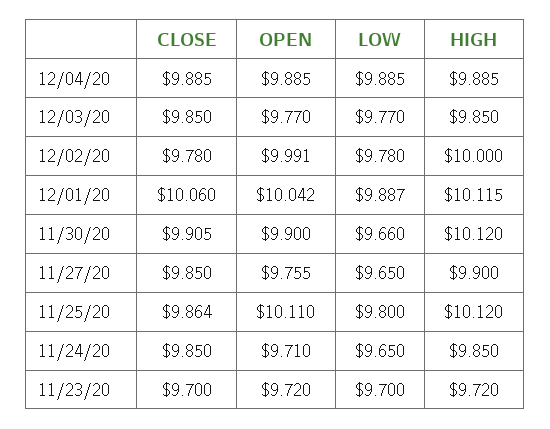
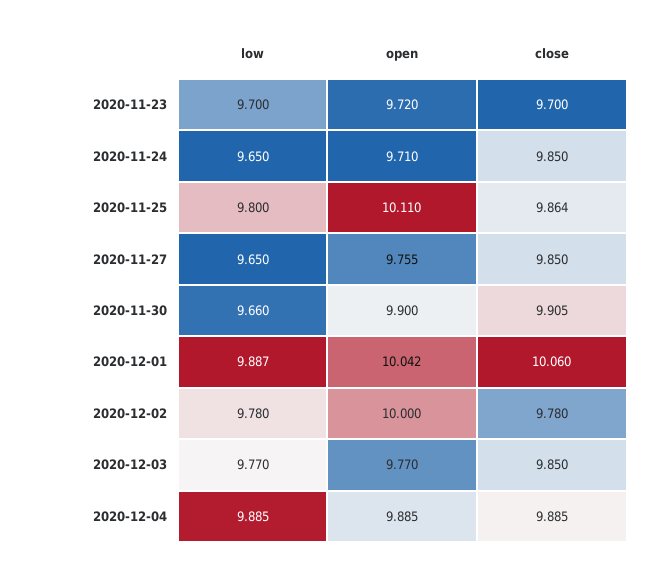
  {
    "CLOSE": {
      "12/04/20": 9.885,
      "12/03/20": 9.85,
      "12/02/20": 9.78,
      "12/01/20": 10.06,
      "11/30/20": 9.905,
      "11/27/20": 9.85,
      "11/25/20": 9.864,
      "11/24/20": 9.85,
      "11/23/20": 9.7
    },
    "OPEN": {
      "12/04/20": 9.885,
      "12/03/20": 9.77,
-     "12/02/20": 9.991,
+     "12/02/20": 10,
      "12/01/20": 10.042,
      "11/30/20": 9.9,
      "11/27/20": 9.755,
      "11/25/20": 10.11,
      "11/24/20": 9.71,
      "11/23/20": 9.72
    },
    "LOW": {
      "12/04/20": 9.885,
      "12/03/20": 9.77,
      "12/02/20": 9.78,
      "12/01/20": 9.887,
      "11/30/20": 9.66,
      "11/27/20": 9.65,
      "11/25/20": 9.8,
      "11/24/20": 9.65,
      "11/23/20": 9.7
-   },
+   }
-   "HIGH": {
-     "12/04/20": 9.885,
-     "12/03/20": 9.85,
-     "12/02/20": 10,
-     "12/01/20": 10.115,
-     "11/30/20": 10.12,
-     "11/27/20": 9.9,
-     "11/25/20": 10.12,
-     "11/24/20": 9.85,
-     "11/23/20": 9.72
-   }
  }

